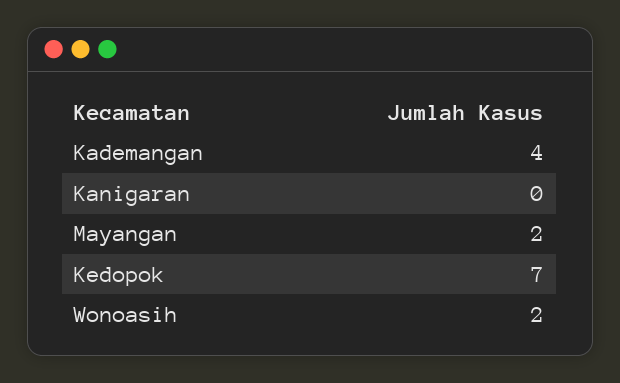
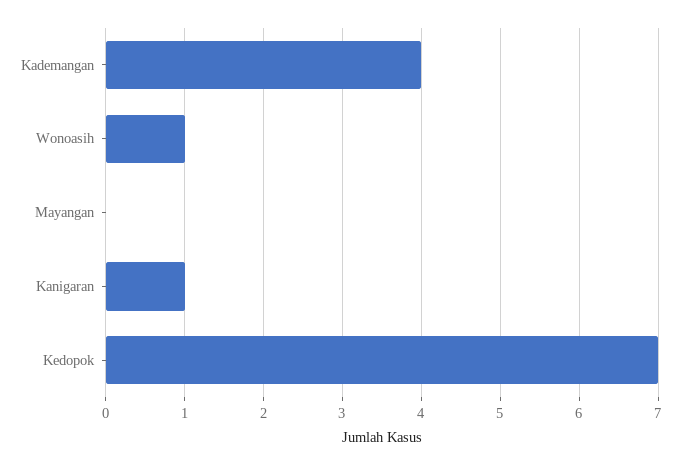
  {
    "Kademangan": 4,
-   "Kanigaran": 0,
+   "Kanigaran": 1,
-   "Mayangan": 2,
+   "Mayangan": 0,
    "Kedopok": 7,
-   "Wonoasih": 2
+   "Wonoasih": 1
  }

